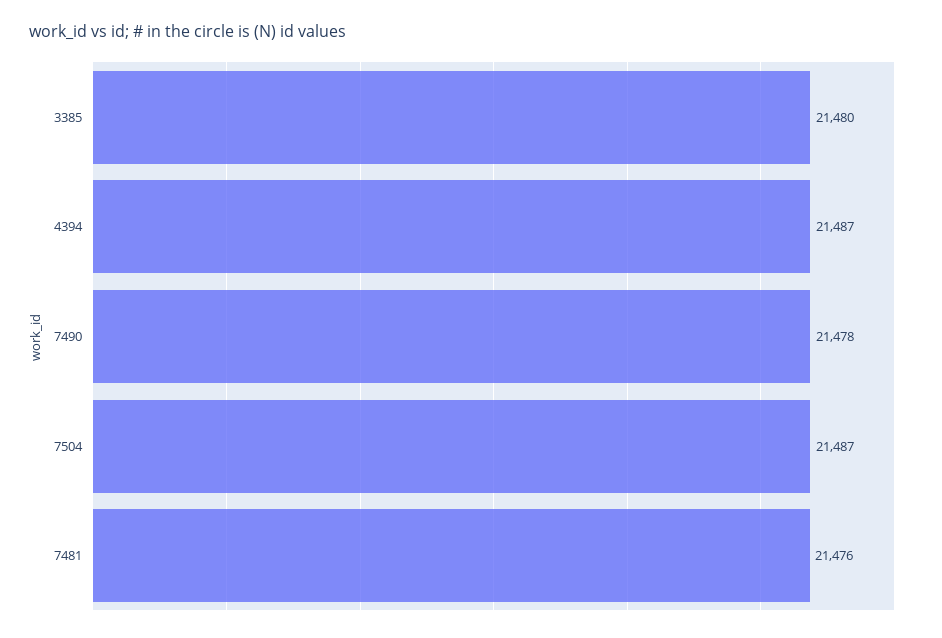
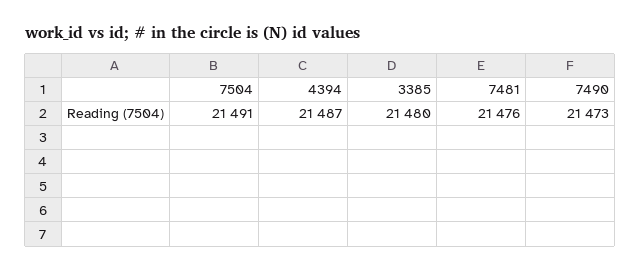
  {
    "3385": 21480,
    "4394": 21487,
-   "7490": 21478,
+   "7490": 21473,
-   "7504": 21487,
+   "7504": 21491,
    "7481": 21476
  }

